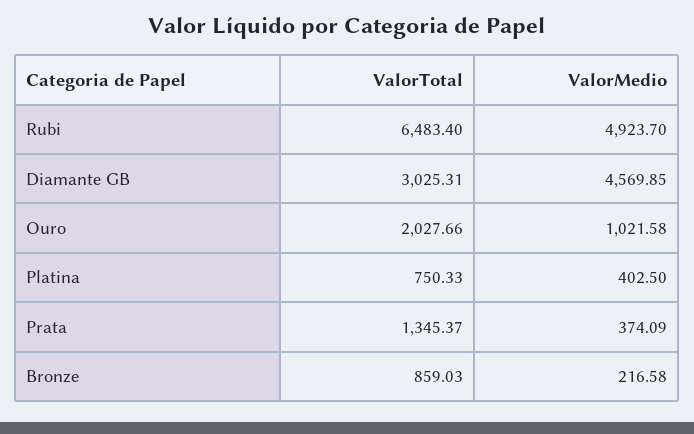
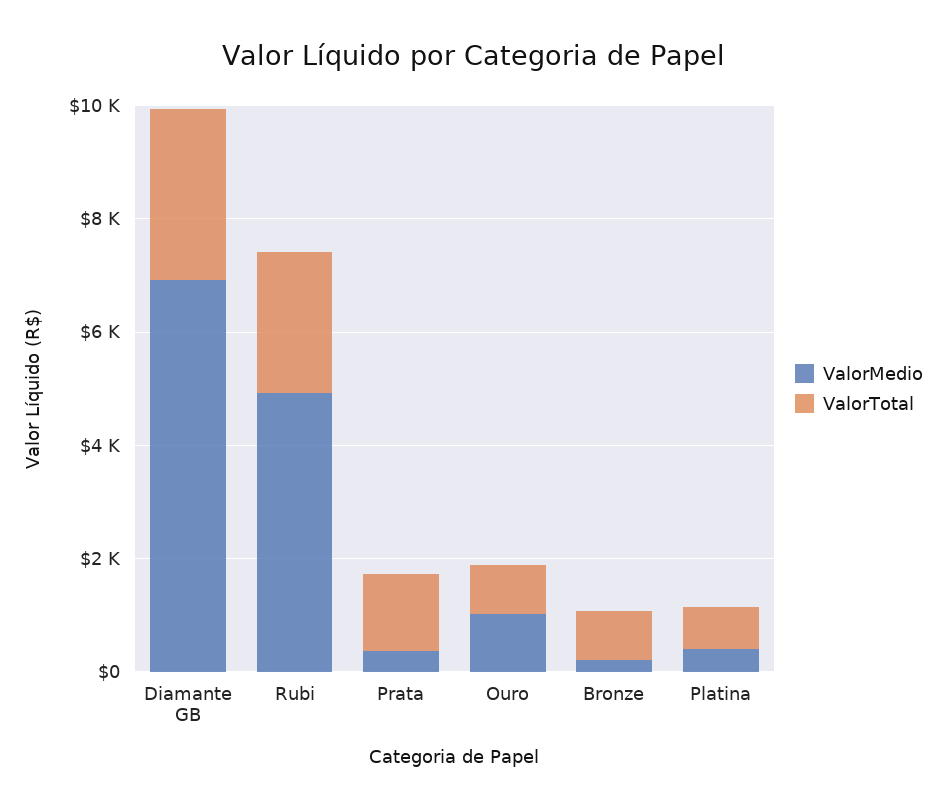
  {
    "ValorTotal": {
-     "Rubi": 6483.4,
+     "Rubi": 2500,
      "Diamante GB": 3025.31,
-     "Ouro": 2027.66,
+     "Ouro": 1000,
      "Platina": 750.33,
      "Prata": 1345.37,
      "Bronze": 859.03
    },
    "ValorMedio": {
      "Rubi": 4923.7,
-     "Diamante GB": 4569.85,
+     "Diamante GB": 7000,
      "Ouro": 1021.58,
      "Platina": 402.5,
      "Prata": 374.09,
      "Bronze": 216.58
    }
  }

